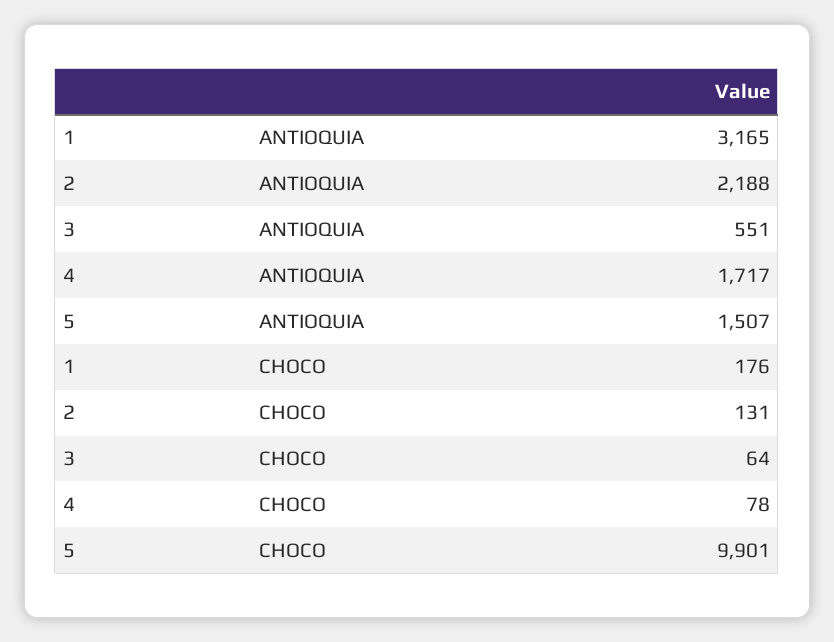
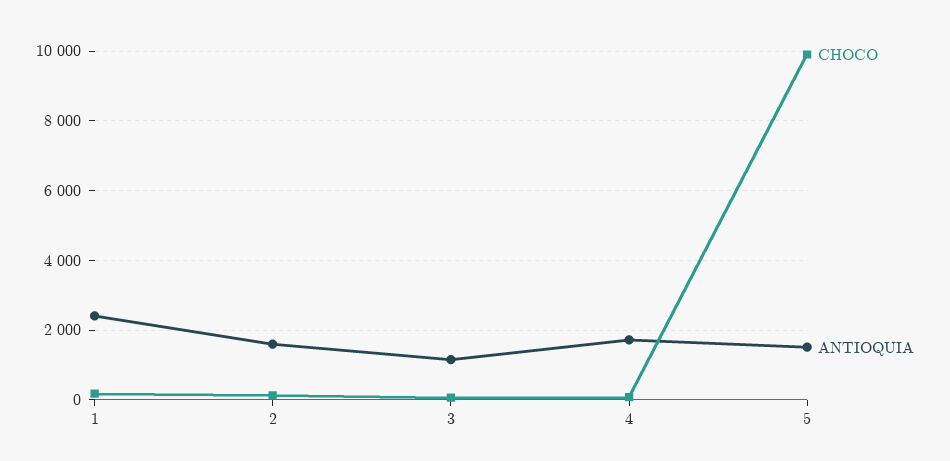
  {
    "ANTIOQUIA": {
-     "1": 3165,
+     "1": 2400,
-     "2": 2188,
+     "2": 1600,
-     "3": 551,
+     "3": 1200,
      "4": 1717,
      "5": 1507
    },
    "CHOCO": {
      "1": 176,
      "2": 131,
      "3": 64,
      "4": 78,
      "5": 9901
    }
  }

